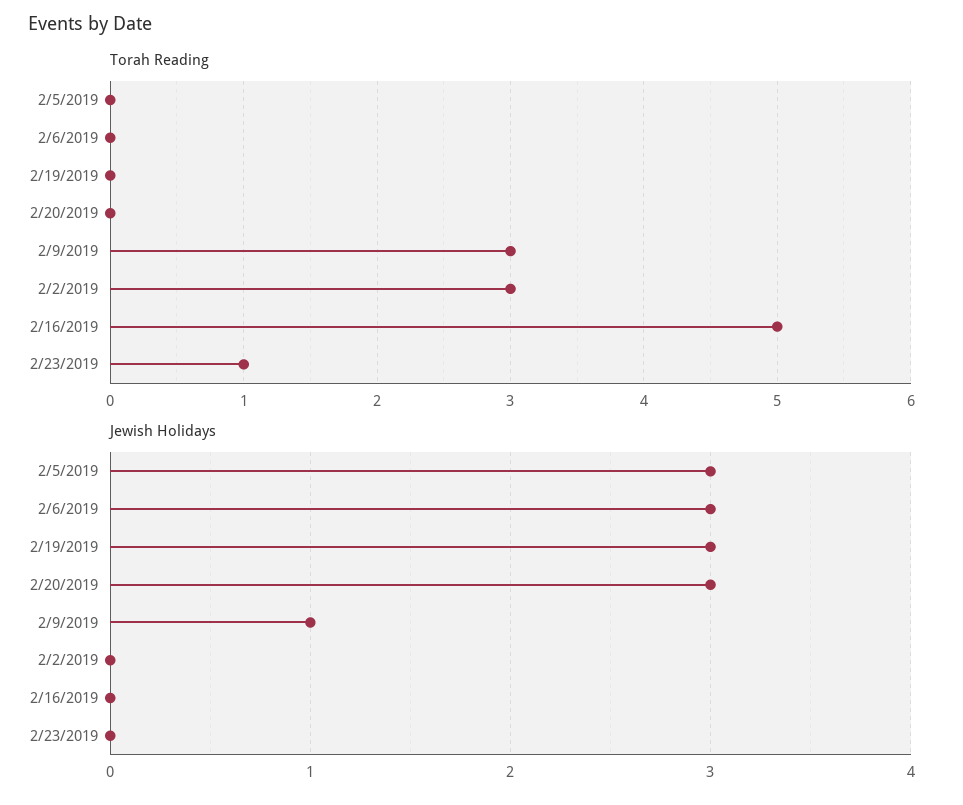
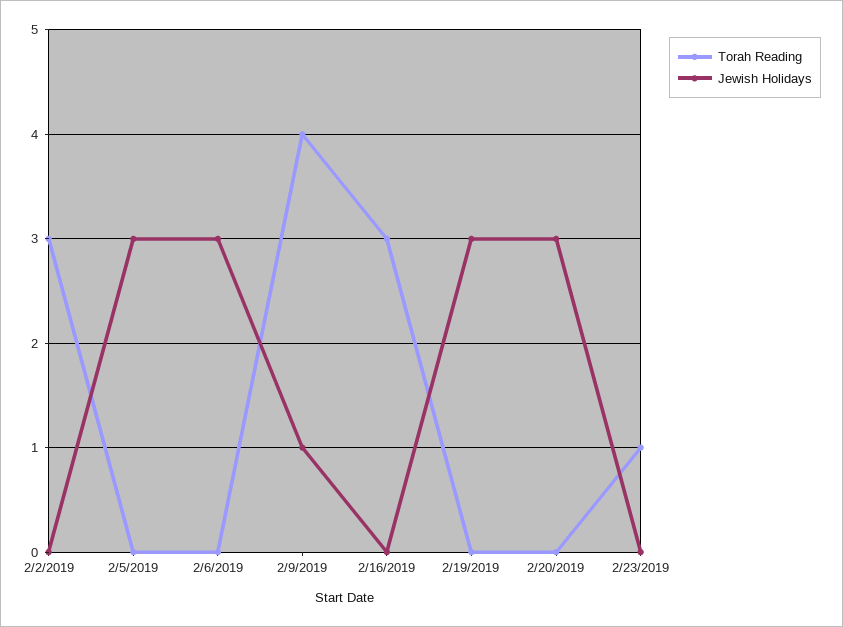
  {
    "Torah Reading": {
      "2/5/2019": 0,
      "2/6/2019": 0,
      "2/19/2019": 0,
      "2/20/2019": 0,
-     "2/9/2019": 3,
+     "2/9/2019": 4,
      "2/2/2019": 3,
-     "2/16/2019": 5,
+     "2/16/2019": 3,
      "2/23/2019": 1
    },
    "Jewish Holidays": {
      "2/5/2019": 3,
      "2/6/2019": 3,
      "2/19/2019": 3,
      "2/20/2019": 3,
      "2/9/2019": 1,
      "2/2/2019": 0,
      "2/16/2019": 0,
      "2/23/2019": 0
    }
  }

